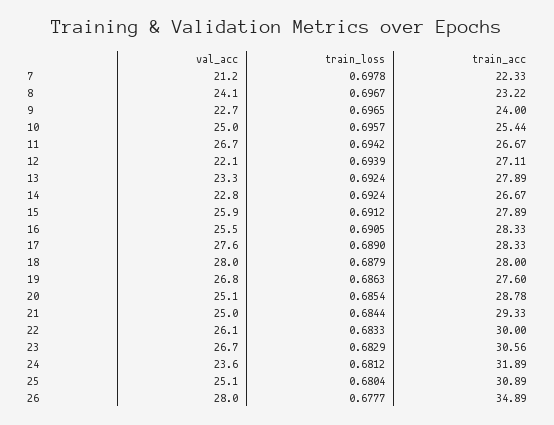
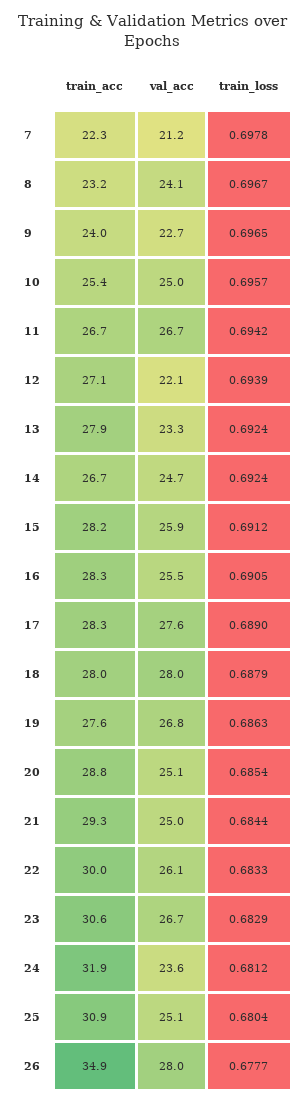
  {
    "val_acc": {
      "7": 21.2,
      "8": 24.1,
      "9": 22.7,
      "10": 25,
      "11": 26.7,
      "12": 22.1,
      "13": 23.3,
-     "14": 22.8,
+     "14": 24.7,
      "15": 25.9,
      "16": 25.5,
      "17": 27.6,
      "18": 28,
      "19": 26.8,
      "20": 25.1,
      "21": 25,
      "22": 26.1,
      "23": 26.7,
      "24": 23.6,
      "25": 25.1,
      "26": 28
    },
    "train_loss": {
      "7": 0.6978,
      "8": 0.6967,
      "9": 0.6965,
      "10": 0.6957,
      "11": 0.6942,
      "12": 0.6939,
      "13": 0.6924,
      "14": 0.6924,
      "15": 0.6912,
      "16": 0.6905,
      "17": 0.689,
      "18": 0.6879,
      "19": 0.6863,
      "20": 0.6854,
      "21": 0.6844,
      "22": 0.6833,
      "23": 0.6829,
      "24": 0.6812,
      "25": 0.6804,
      "26": 0.6777
    },
    "train_acc": {
      "7": 22.33,
      "8": 23.22,
      "9": 24,
      "10": 25.44,
      "11": 26.67,
      "12": 27.11,
      "13": 27.89,
      "14": 26.67,
-     "15": 27.89,
+     "15": 28.2,
      "16": 28.33,
      "17": 28.33,
      "18": 28,
      "19": 27.6,
      "20": 28.78,
      "21": 29.33,
      "22": 30,
      "23": 30.56,
      "24": 31.89,
      "25": 30.89,
      "26": 34.89
    }
  }

